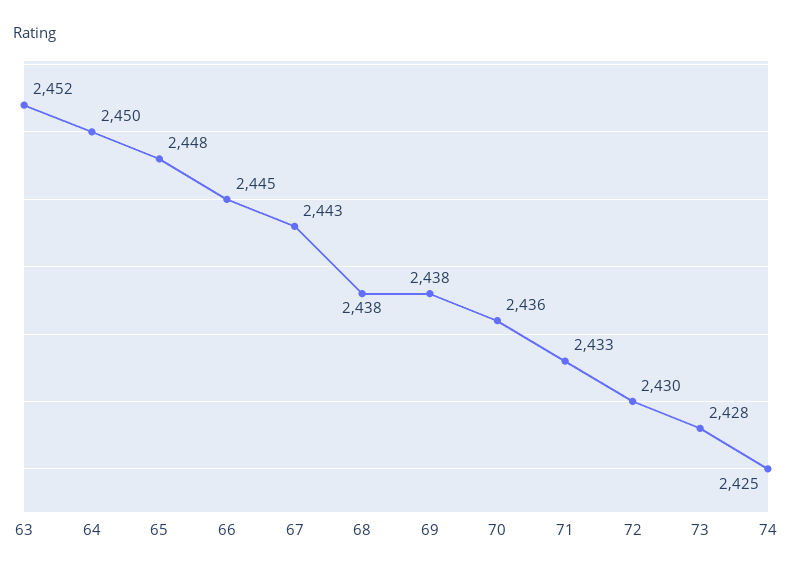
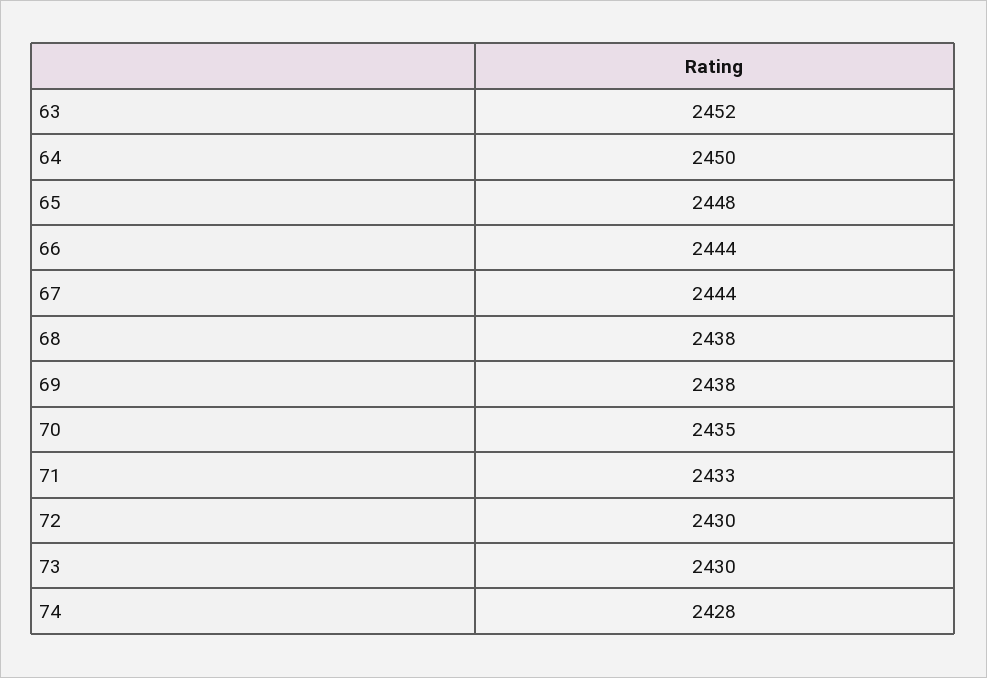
  {
    "63": 2452,
    "64": 2450,
    "65": 2448,
-   "66": 2445,
+   "66": 2444,
-   "67": 2443,
+   "67": 2444,
    "68": 2438,
    "69": 2438,
-   "70": 2436,
+   "70": 2435,
    "71": 2433,
    "72": 2430,
-   "73": 2428,
+   "73": 2430,
-   "74": 2425
+   "74": 2428
  }

